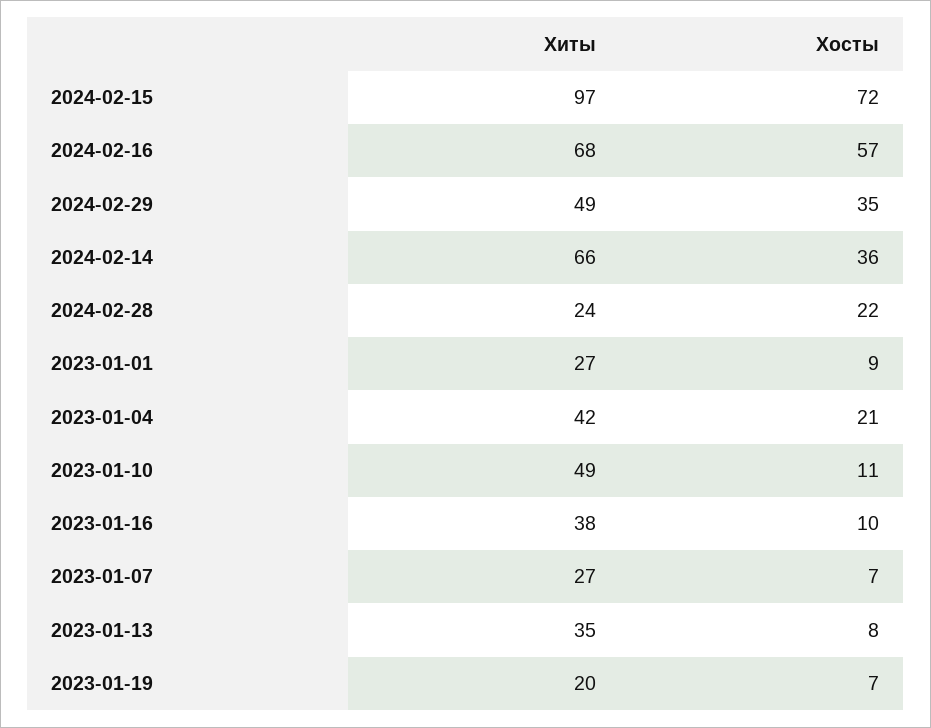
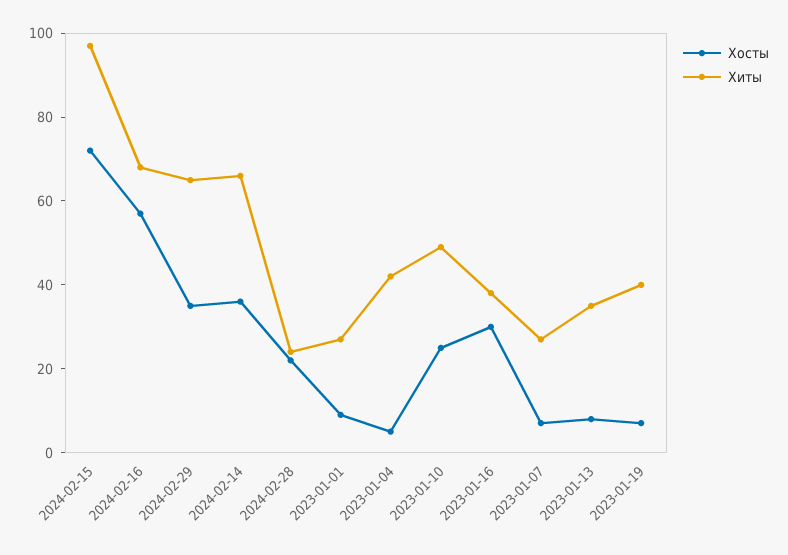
  {
    "Хиты": {
      "2024-02-15": 97,
      "2024-02-16": 68,
-     "2024-02-29": 49,
+     "2024-02-29": 65,
      "2024-02-14": 66,
      "2024-02-28": 24,
      "2023-01-01": 27,
      "2023-01-04": 42,
      "2023-01-10": 49,
      "2023-01-16": 38,
      "2023-01-07": 27,
      "2023-01-13": 35,
-     "2023-01-19": 20
+     "2023-01-19": 40
    },
    "Хосты": {
      "2024-02-15": 72,
      "2024-02-16": 57,
      "2024-02-29": 35,
      "2024-02-14": 36,
      "2024-02-28": 22,
      "2023-01-01": 9,
-     "2023-01-04": 21,
+     "2023-01-04": 5,
-     "2023-01-10": 11,
+     "2023-01-10": 25,
-     "2023-01-16": 10,
+     "2023-01-16": 30,
      "2023-01-07": 7,
      "2023-01-13": 8,
      "2023-01-19": 7
    }
  }

